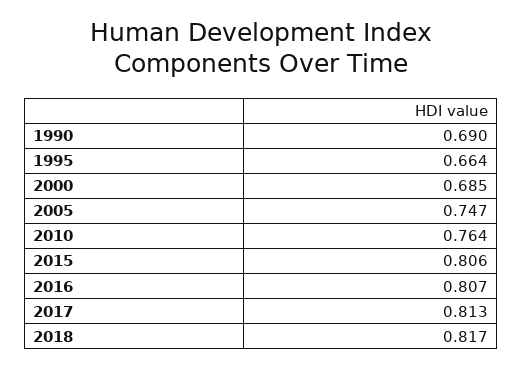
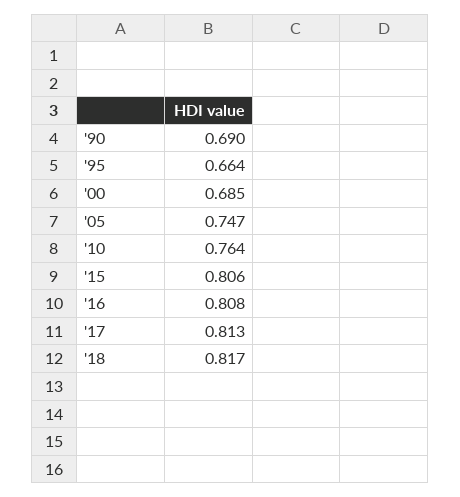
  {
    "1990": 0.69,
    "1995": 0.664,
    "2000": 0.685,
    "2005": 0.747,
    "2010": 0.764,
    "2015": 0.806,
-   "2016": 0.807,
+   "2016": 0.808,
    "2017": 0.813,
    "2018": 0.817
  }

